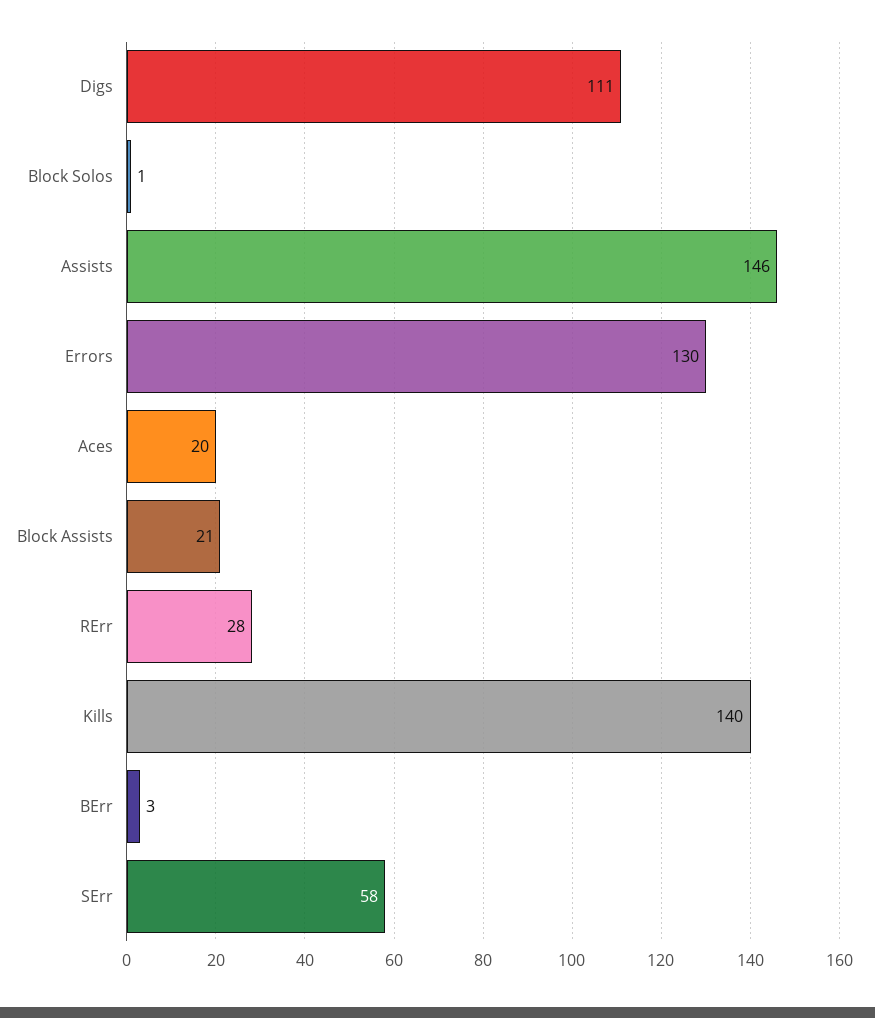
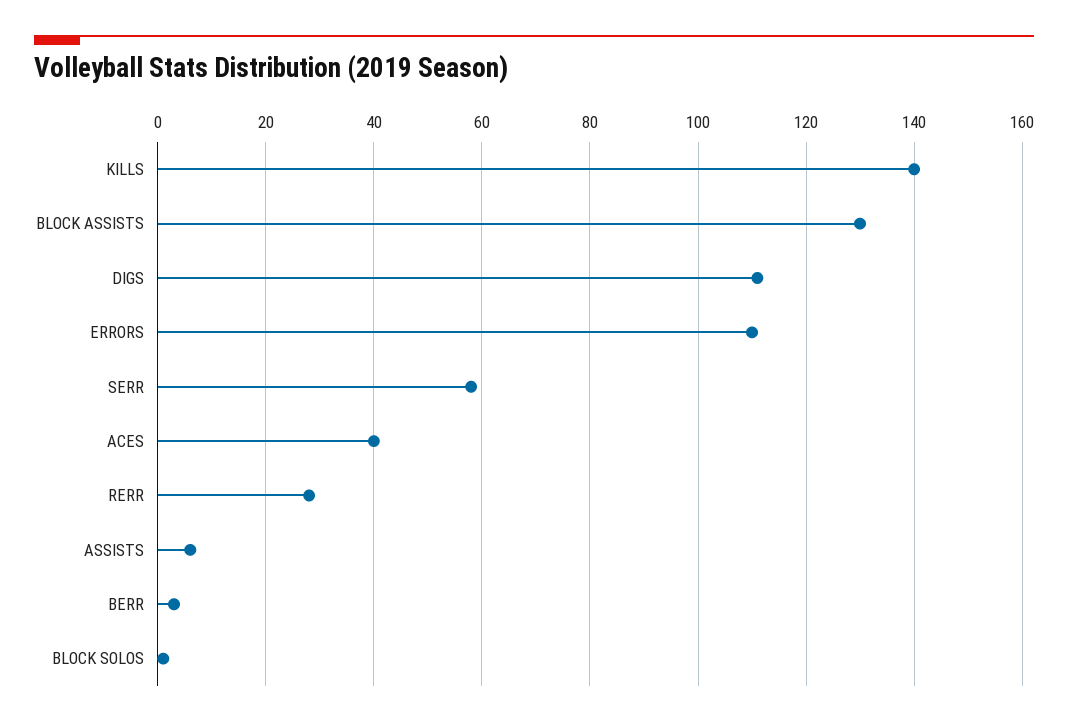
  {
    "Digs": 111,
    "Block Solos": 1,
-   "Assists": 146,
+   "Assists": 5,
-   "Errors": 130,
+   "Errors": 110,
-   "Aces": 20,
+   "Aces": 40,
-   "Block Assists": 21,
+   "Block Assists": 130,
    "RErr": 28,
    "Kills": 140,
    "BErr": 3,
    "SErr": 58
  }

